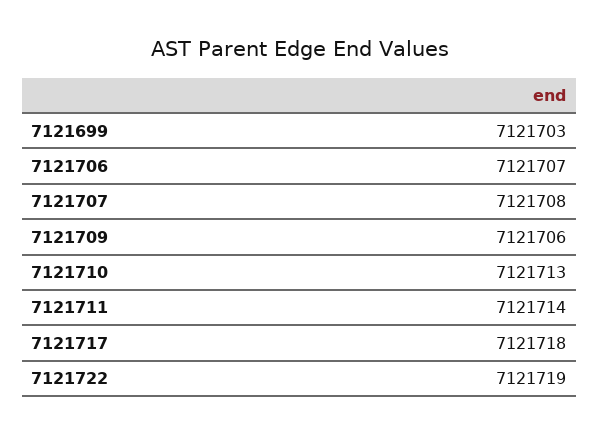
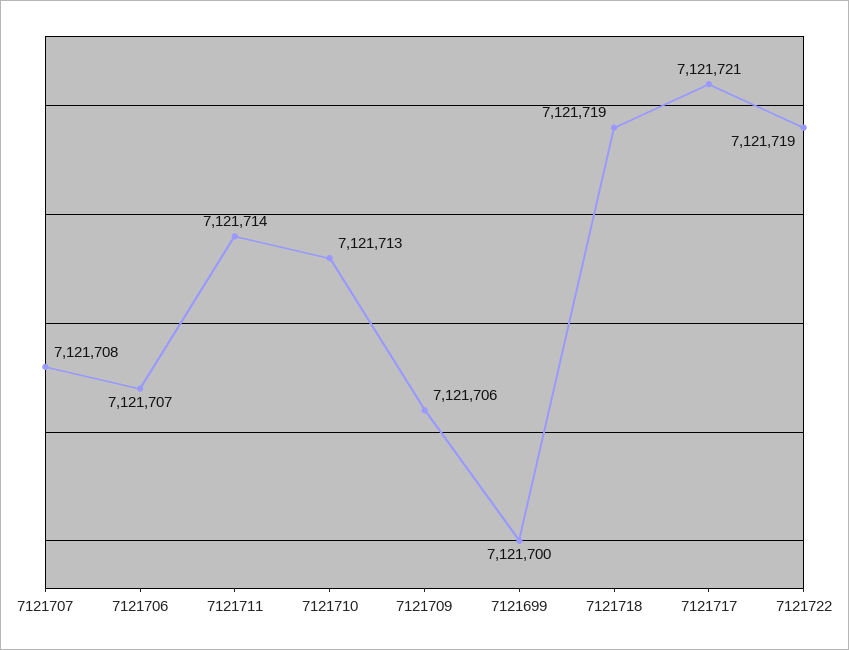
  {
-   "7121699": 7121703,
+   "7121699": 7121700,
    "7121706": 7121707,
    "7121707": 7121708,
    "7121709": 7121706,
    "7121710": 7121713,
    "7121711": 7121714,
-   "7121717": 7121718,
+   "7121717": 7121721,
-   "7121722": 7121719
+   "7121722": 7121719,
+   "7121718": 7121719
  }

